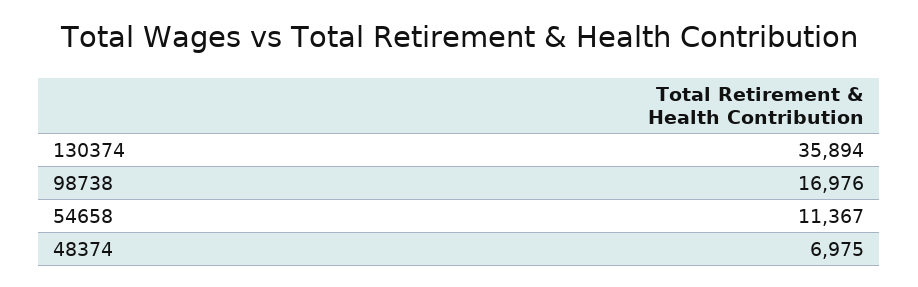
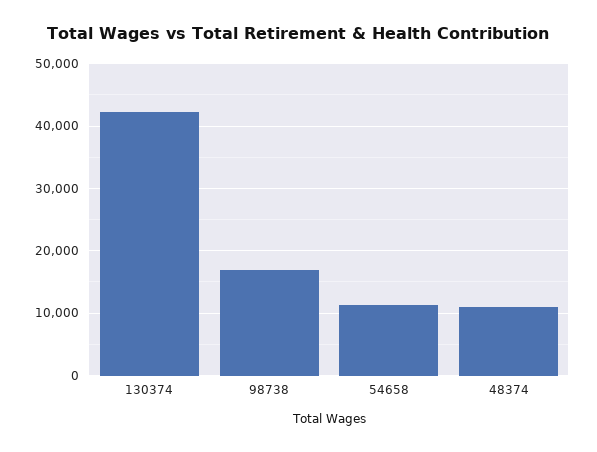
  {
-   "130374": 35894,
+   "130374": 42000,
    "98738": 16976,
    "54658": 11367,
-   "48374": 6975
+   "48374": 11000
  }

